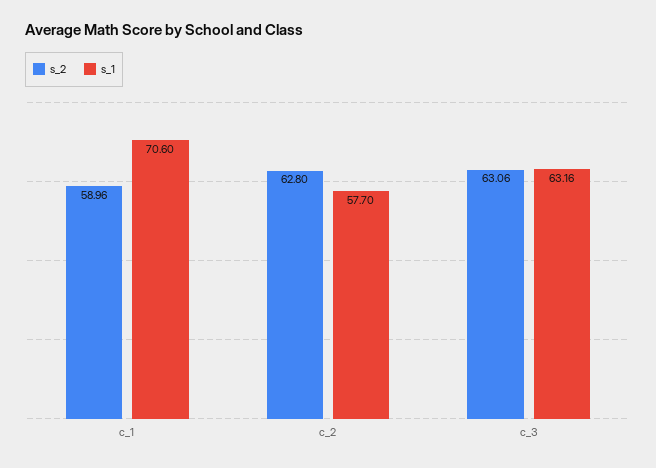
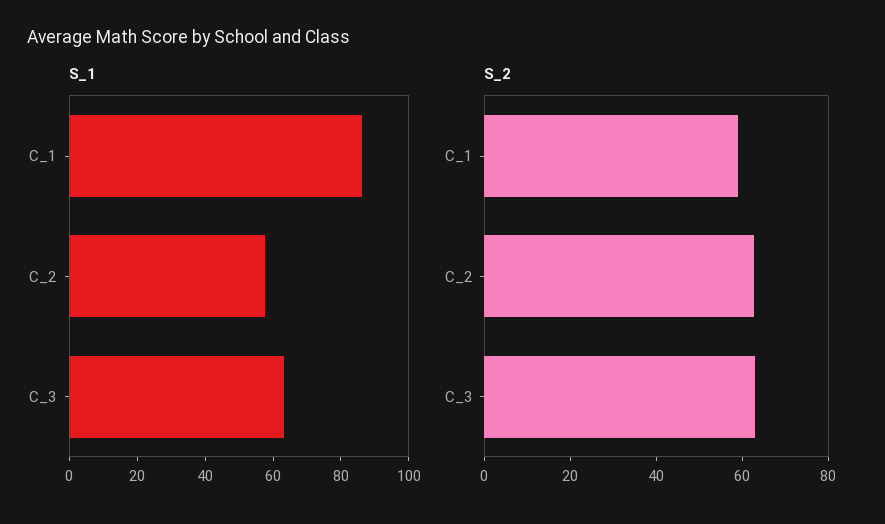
  {
    "s_2": {
      "c_1": 58.96,
      "c_2": 62.8,
      "c_3": 63.06
    },
    "s_1": {
-     "c_1": 70.6,
+     "c_1": 85,
      "c_2": 57.7,
      "c_3": 63.16
    }
  }

